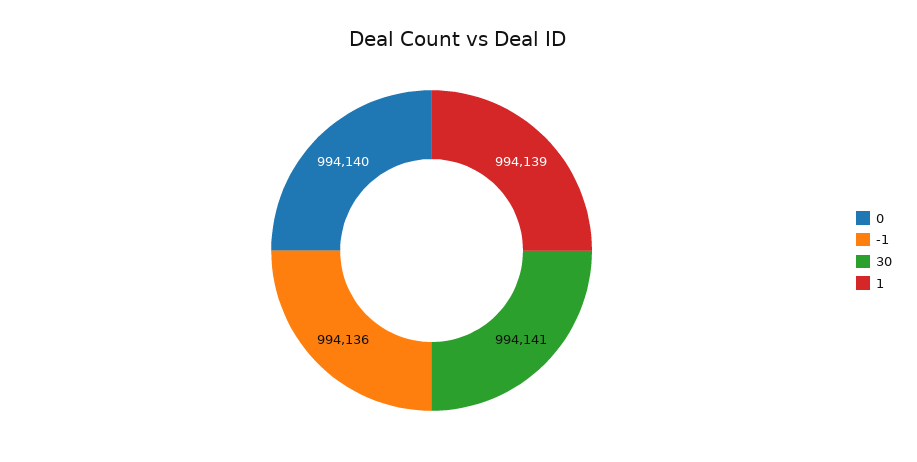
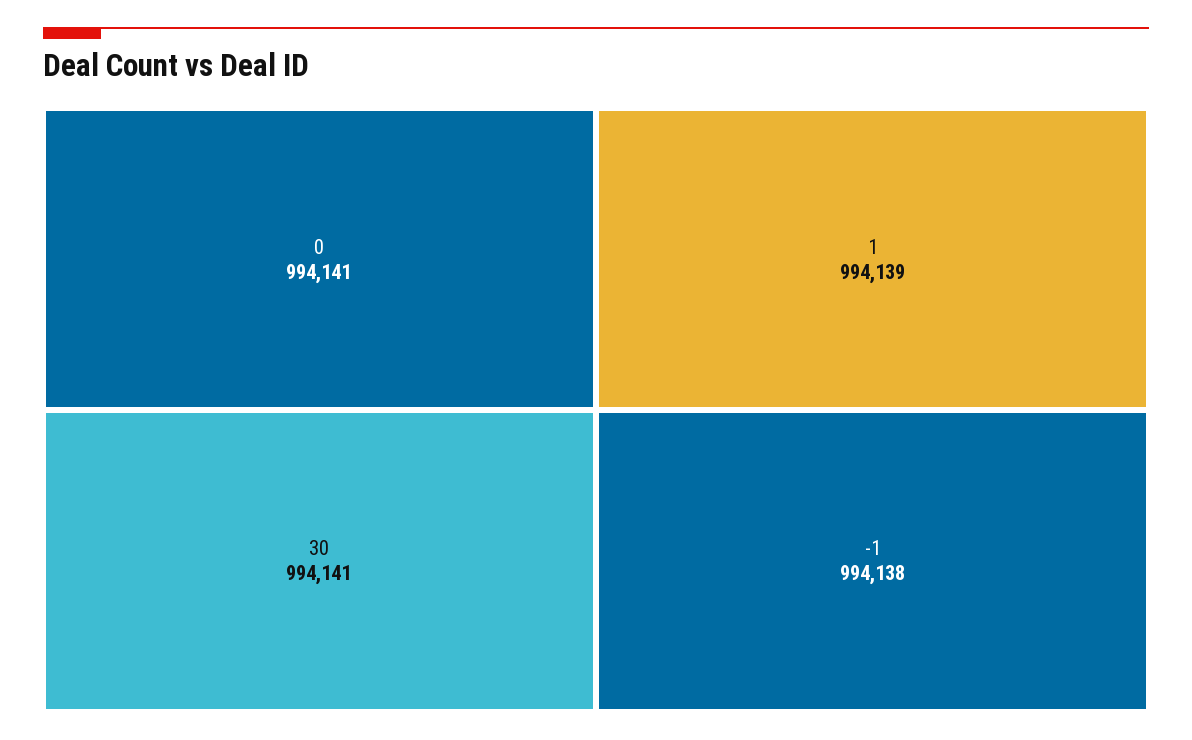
  {
-   "0": 994140,
+   "0": 994141,
-   "-1": 994136,
+   "-1": 994138,
    "30": 994141,
    "1": 994139
  }

